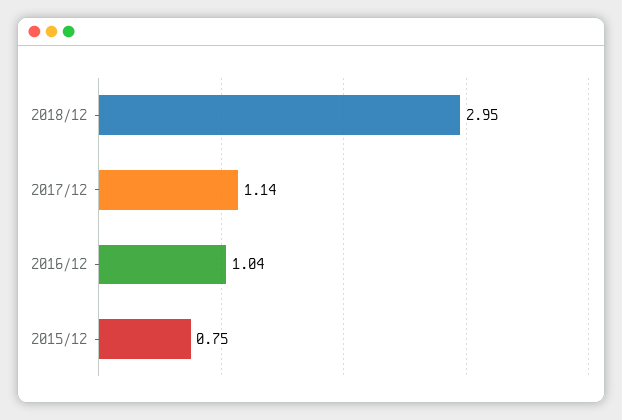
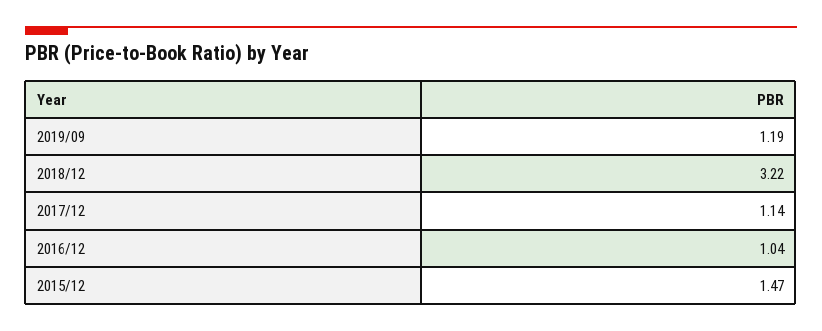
  {
-   "2018/12": 2.95,
+   "2018/12": 3.22,
    "2017/12": 1.14,
    "2016/12": 1.04,
-   "2015/12": 0.75
+   "2015/12": 1.47,
+   "2019/09": 1.19
  }

